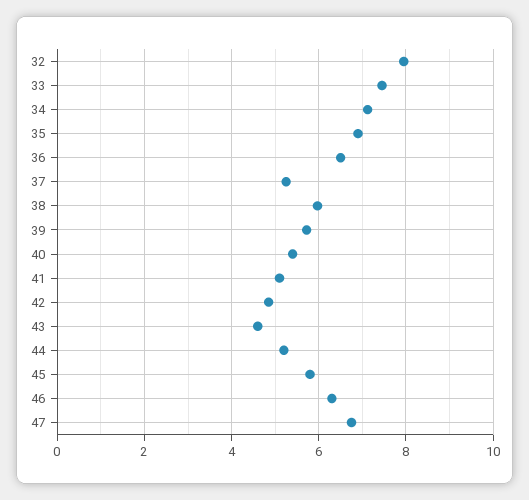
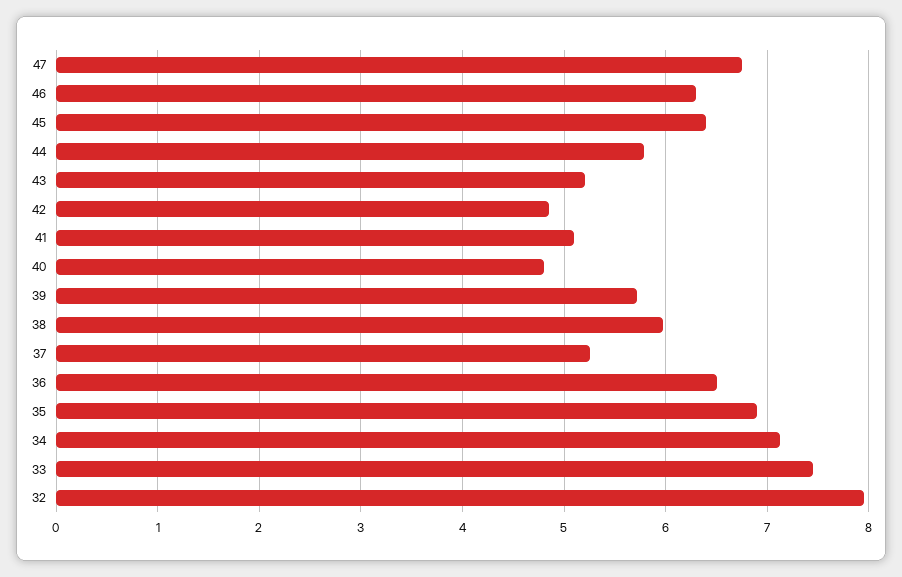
  {
    "32": 8,
    "33": 7.5,
    "34": 7.1,
    "35": 6.9,
    "36": 6.5,
    "37": 5.3,
    "38": 6,
    "39": 5.7,
-   "40": 5.4,
+   "40": 4.8,
    "41": 5.1,
    "42": 4.9,
-   "43": 4.6,
+   "43": 5.2,
-   "44": 5.2,
+   "44": 5.8,
-   "45": 5.8,
+   "45": 6.4,
    "46": 6.3,
    "47": 6.8
  }

